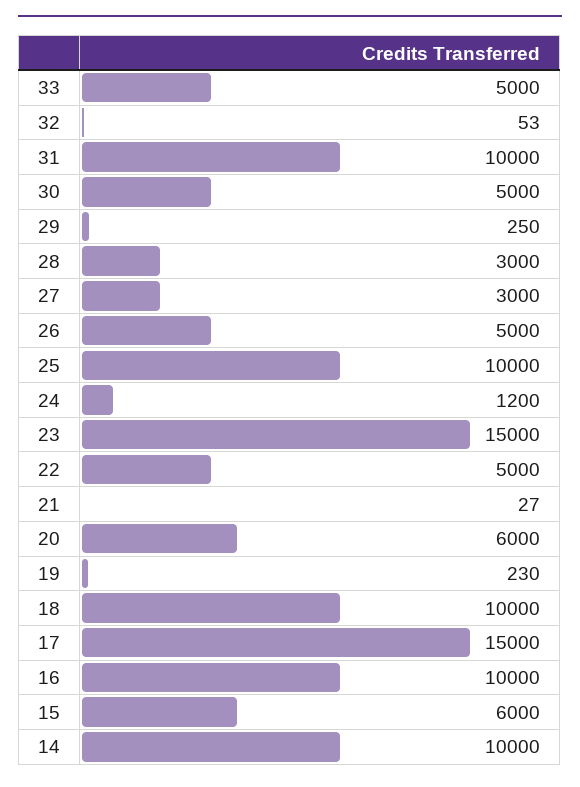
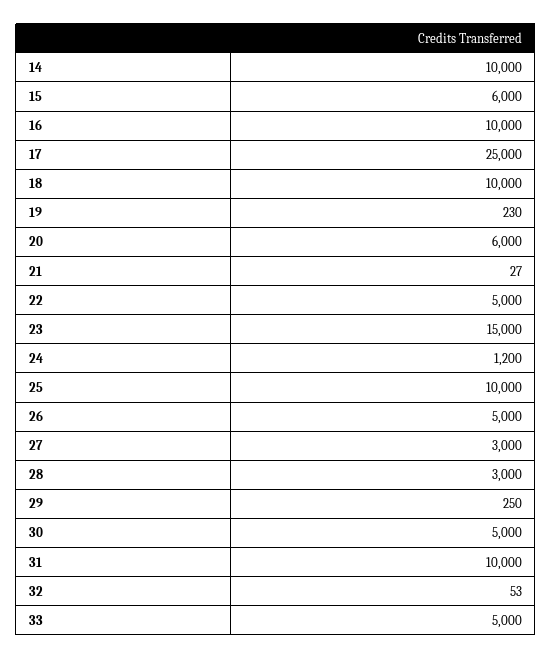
  {
    "33": 5000,
    "32": 53,
    "31": 10000,
    "30": 5000,
    "29": 250,
    "28": 3000,
    "27": 3000,
    "26": 5000,
    "25": 10000,
    "24": 1200,
    "23": 15000,
    "22": 5000,
    "21": 27,
    "20": 6000,
    "19": 230,
    "18": 10000,
-   "17": 15000,
+   "17": 25000,
    "16": 10000,
    "15": 6000,
    "14": 10000
  }

